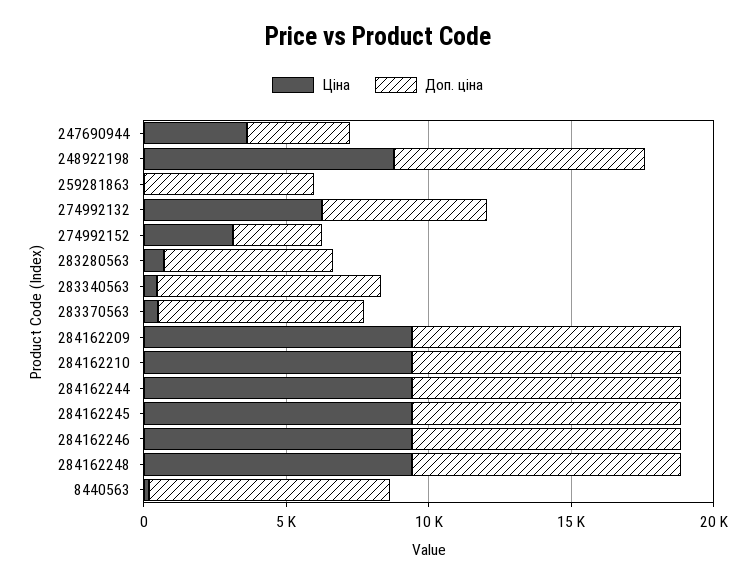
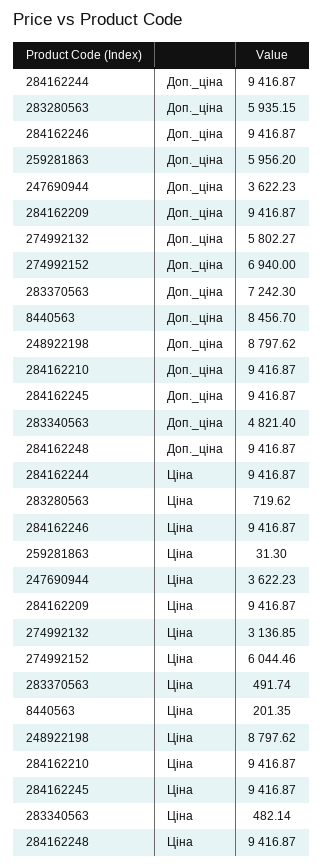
  {
    "Ціна": {
      "247690944": 3622.23,
      "248922198": 8797.62,
      "259281863": 31.3,
-     "274992132": 6000,
+     "274992132": 3136.85,
-     "274992152": 3000,
+     "274992152": 6044.46,
      "283280563": 719.62,
      "283340563": 482.14,
      "283370563": 491.74,
      "284162209": 9416.87,
      "284162210": 9416.87,
      "284162244": 9416.87,
      "284162245": 9416.87,
      "284162246": 9416.87,
      "284162248": 9416.87,
      "8440563": 201.35
    },
    "Доп. ціна": {
      "247690944": 3622.23,
      "248922198": 8797.62,
      "259281863": 5956.2,
      "274992132": 5802.27,
-     "274992152": 3000,
+     "274992152": 6940,
      "283280563": 5935.15,
-     "283340563": 8000,
+     "283340563": 4821.4,
      "283370563": 7242.3,
      "284162209": 9416.87,
      "284162210": 9416.87,
      "284162244": 9416.87,
      "284162245": 9416.87,
      "284162246": 9416.87,
      "284162248": 9416.87,
      "8440563": 8456.7
    }
  }

